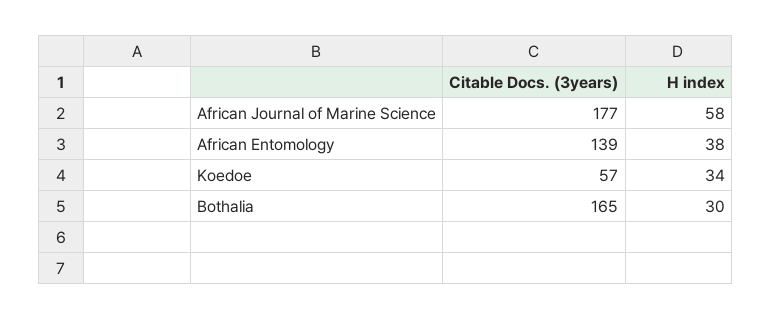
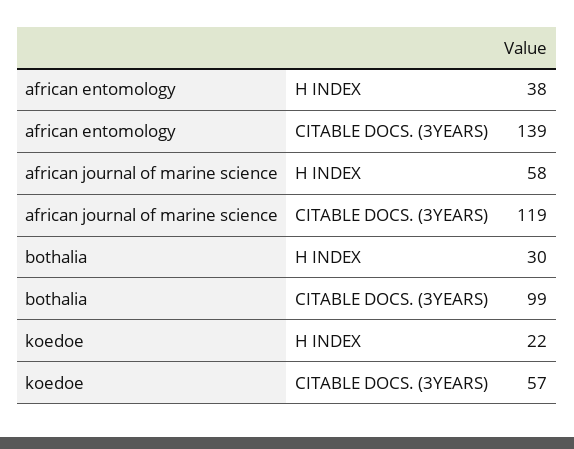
  {
    "Citable Docs. (3years)": {
-     "African Journal of Marine Science": 177,
+     "African Journal of Marine Science": 119,
      "African Entomology": 139,
      "Koedoe": 57,
-     "Bothalia": 165
+     "Bothalia": 99
    },
    "H index": {
      "African Journal of Marine Science": 58,
      "African Entomology": 38,
-     "Koedoe": 34,
+     "Koedoe": 22,
      "Bothalia": 30
    }
  }

